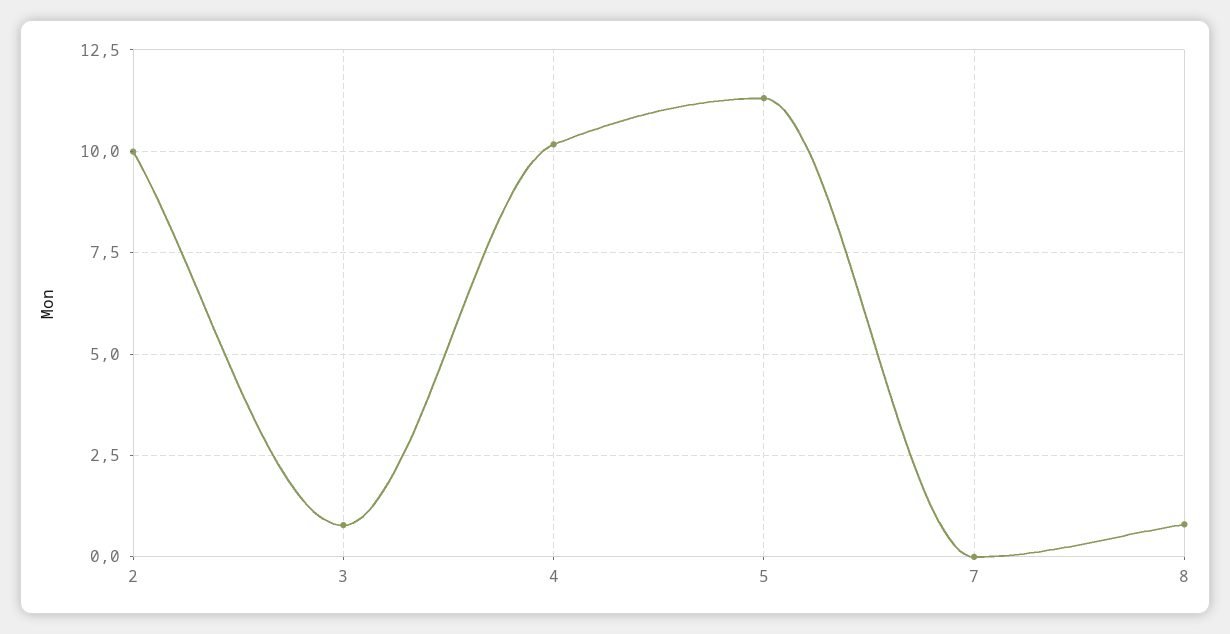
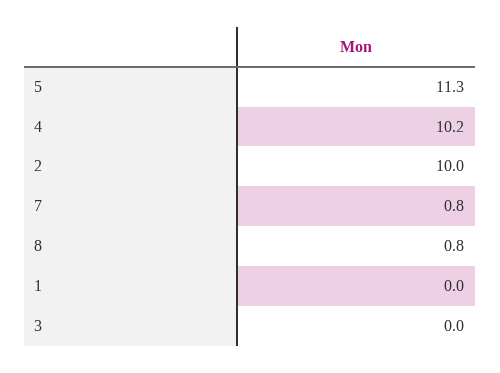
  {
    "2": 10,
-   "3": 0.75,
+   "3": 0,
    "4": 10.2,
    "5": 11.3,
-   "7": 0,
+   "7": 0.8,
-   "8": 0.8
+   "8": 0.8,
+   "1": 0
  }

